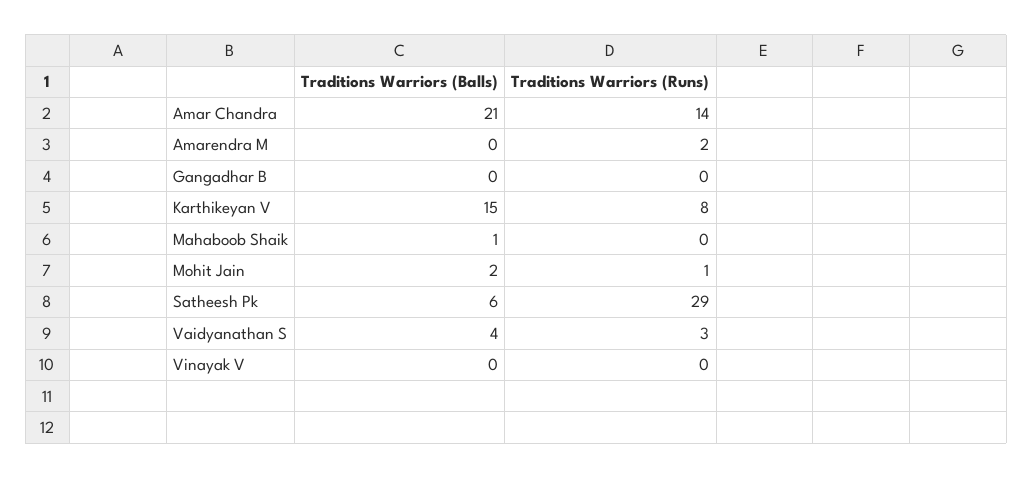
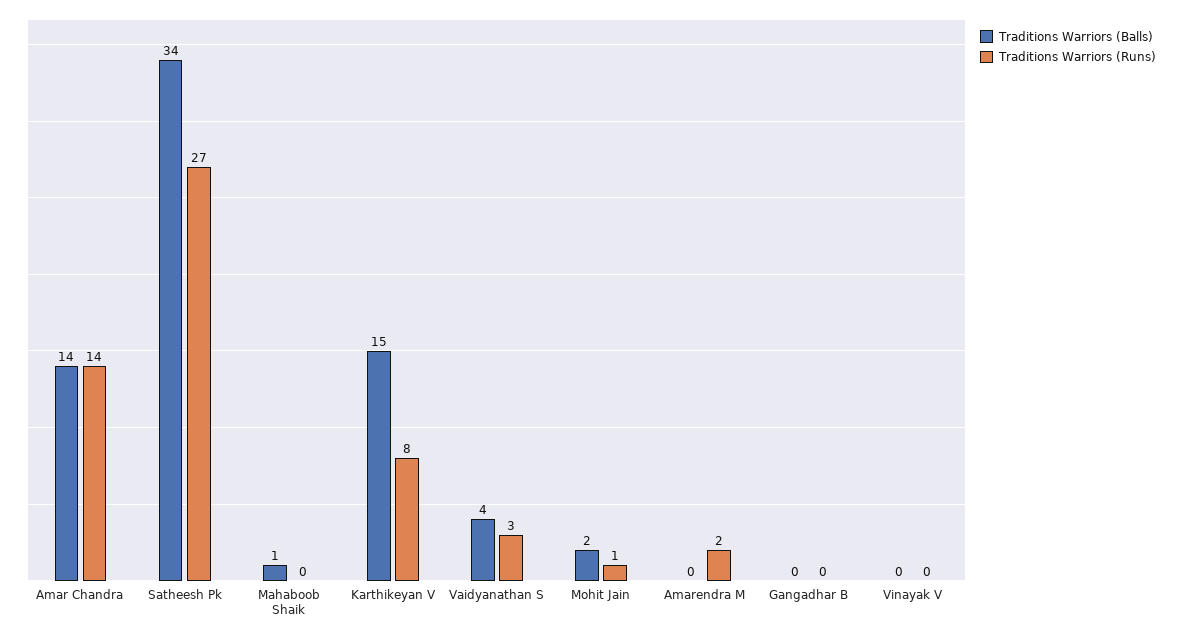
  {
    "Traditions Warriors (Balls)": {
-     "Amar Chandra": 21,
+     "Amar Chandra": 14,
      "Amarendra M": 0,
      "Gangadhar B": 0,
      "Karthikeyan V": 15,
      "Mahaboob Shaik": 1,
      "Mohit Jain": 2,
-     "Satheesh Pk": 6,
+     "Satheesh Pk": 34,
      "Vaidyanathan S": 4,
      "Vinayak V": 0
    },
    "Traditions Warriors (Runs)": {
      "Amar Chandra": 14,
      "Amarendra M": 2,
      "Gangadhar B": 0,
      "Karthikeyan V": 8,
      "Mahaboob Shaik": 0,
      "Mohit Jain": 1,
-     "Satheesh Pk": 29,
+     "Satheesh Pk": 27,
      "Vaidyanathan S": 3,
      "Vinayak V": 0
    }
  }

